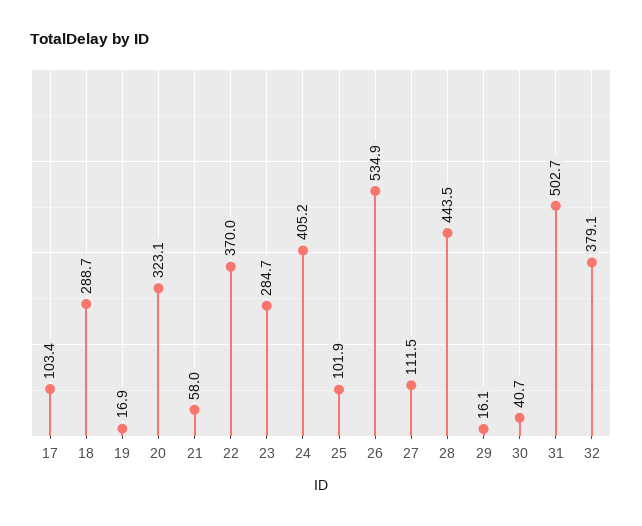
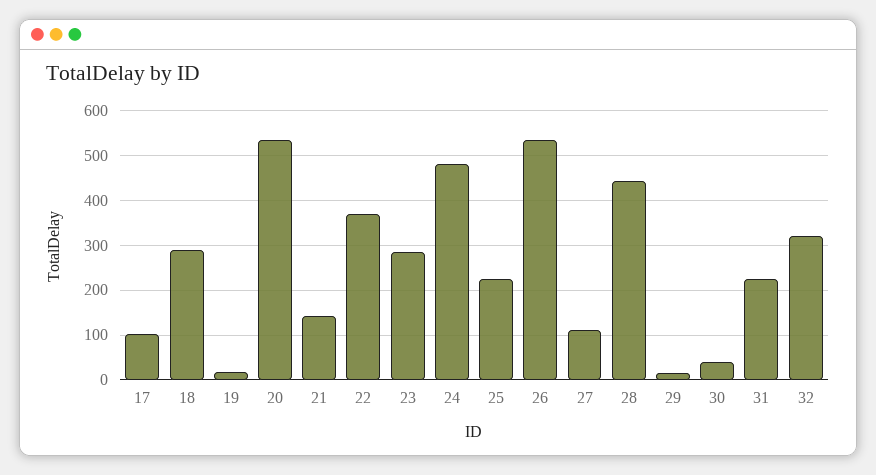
  {
    "17": 103.4,
    "18": 288.7,
    "19": 16.9,
-   "20": 323.1,
+   "20": 540,
-   "21": 58,
+   "21": 140,
    "22": 370,
    "23": 284.7,
-   "24": 405.2,
+   "24": 480,
-   "25": 101.9,
+   "25": 220,
    "26": 534.9,
    "27": 111.5,
    "28": 443.5,
    "29": 16.1,
    "30": 40.7,
-   "31": 502.7,
+   "31": 220,
-   "32": 379.1
+   "32": 320
  }

